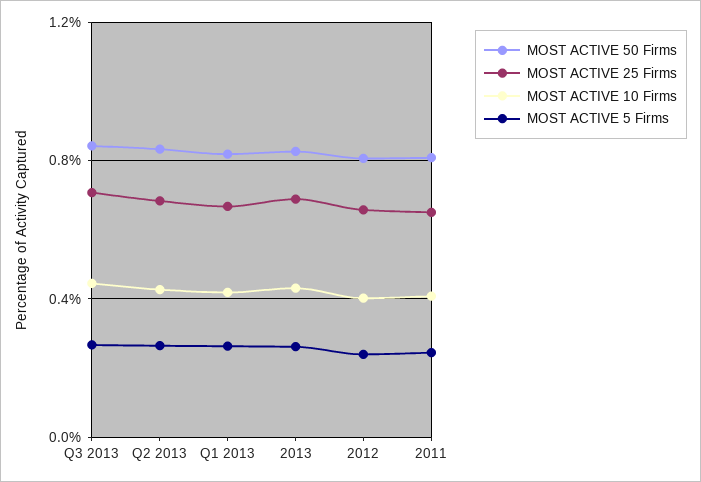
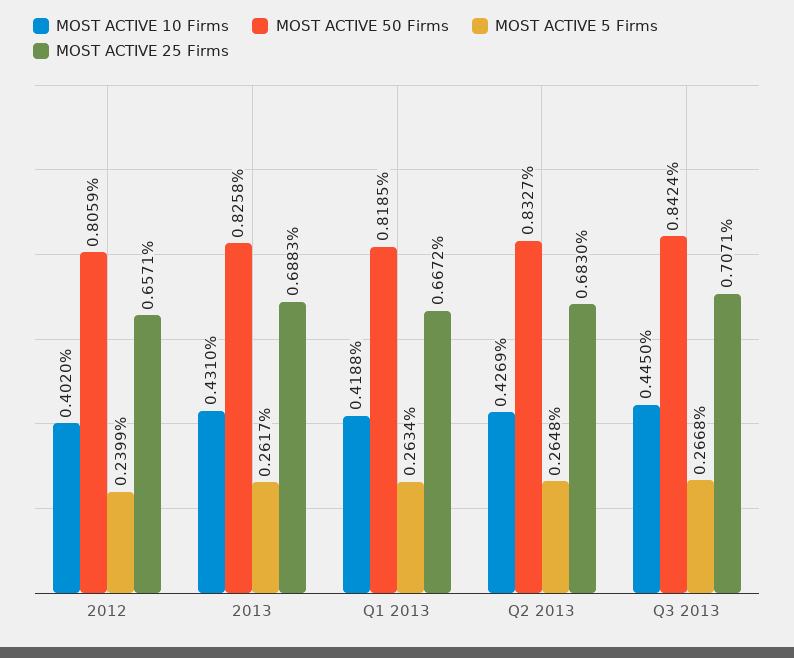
  {
    "MOST ACTIVE 50 Firms": {
      "Q3 2013": 0.8424,
      "Q2 2013": 0.8327,
      "Q1 2013": 0.8185,
      "2013": 0.8258,
-     "2012": 0.8059,
+     "2012": 0.8059
-     "2011": 0.8
    },
    "MOST ACTIVE 25 Firms": {
      "Q3 2013": 0.7071,
      "Q2 2013": 0.683,
      "Q1 2013": 0.6672,
      "2013": 0.6883,
-     "2012": 0.6571,
+     "2012": 0.6571
-     "2011": 0.65
    },
    "MOST ACTIVE 10 Firms": {
      "Q3 2013": 0.445,
      "Q2 2013": 0.4269,
      "Q1 2013": 0.4188,
      "2013": 0.431,
-     "2012": 0.402,
+     "2012": 0.402
-     "2011": 0.4
    },
    "MOST ACTIVE 5 Firms": {
      "Q3 2013": 0.2668,
      "Q2 2013": 0.2648,
      "Q1 2013": 0.2634,
      "2013": 0.2617,
-     "2012": 0.2399,
+     "2012": 0.2399
-     "2011": 0.25
    }
  }

